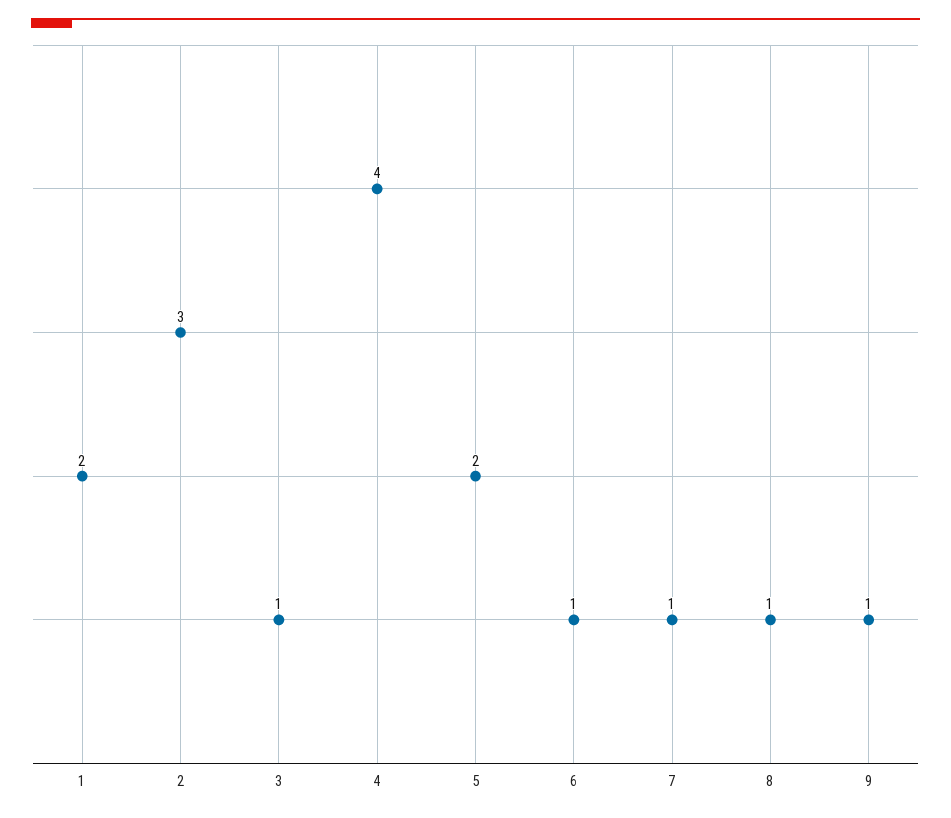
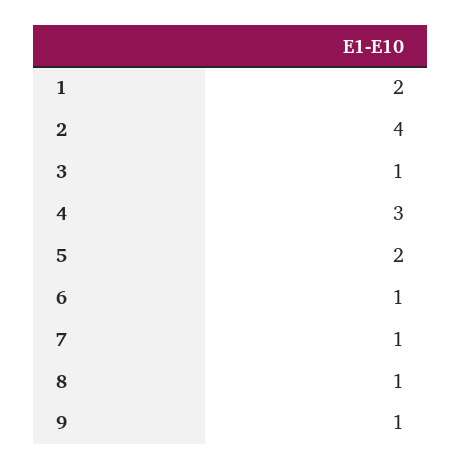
  {
    "1": 2,
-   "2": 3,
+   "2": 4,
    "3": 1,
-   "4": 4,
+   "4": 3,
    "5": 2,
    "6": 1,
    "7": 1,
    "8": 1,
    "9": 1
  }

